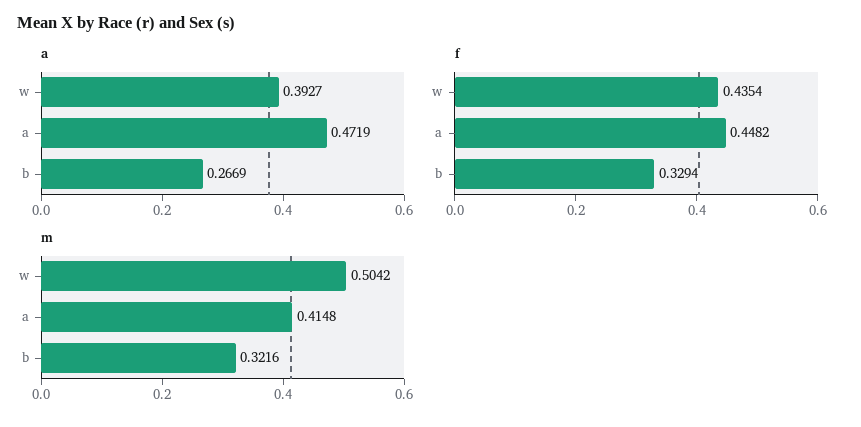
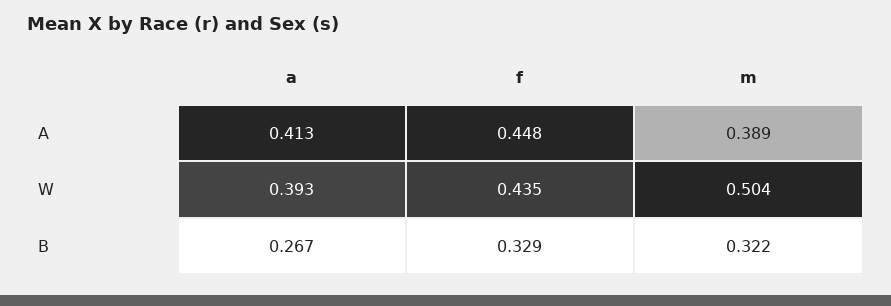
  {
    "a": {
      "w": 0.3927,
-     "a": 0.4719,
+     "a": 0.413,
      "b": 0.2669
    },
    "f": {
      "w": 0.4354,
      "a": 0.4482,
      "b": 0.3294
    },
    "m": {
      "w": 0.5042,
-     "a": 0.4148,
+     "a": 0.389,
      "b": 0.3216
    }
  }

